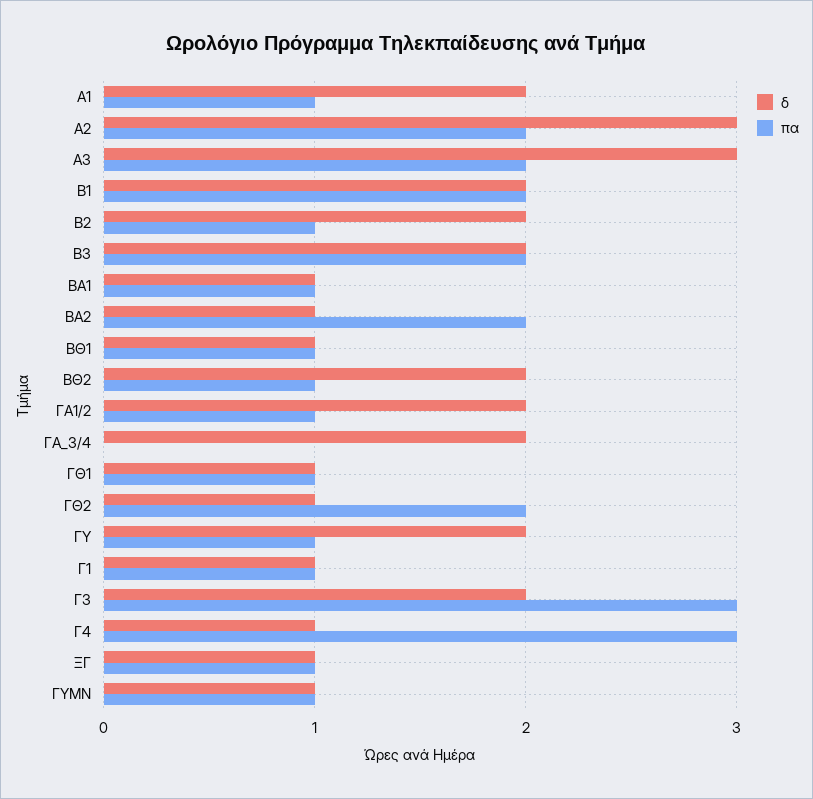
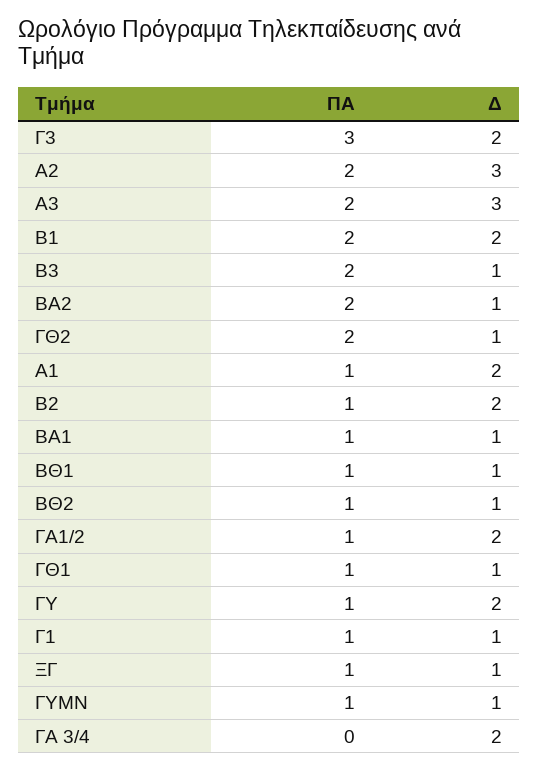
  {
    "δ": {
      "Α1": 2,
      "Α2": 3,
      "Α3": 3,
      "Β1": 2,
      "Β2": 2,
-     "Β3": 2,
+     "Β3": 1,
      "ΒΑ1": 1,
      "ΒΑ2": 1,
      "ΒΘ1": 1,
-     "ΒΘ2": 2,
+     "ΒΘ2": 1,
      "ΓΑ1/2": 2,
      "ΓΑ_3/4": 2,
      "ΓΘ1": 1,
      "ΓΘ2": 1,
      "ΓΥ": 2,
      "Γ1": 1,
      "Γ3": 2,
-     "Γ4": 1,
      "ΞΓ": 1,
      "ΓΥΜΝ": 1
    },
    "πα": {
      "Α1": 1,
      "Α2": 2,
      "Α3": 2,
      "Β1": 2,
      "Β2": 1,
      "Β3": 2,
      "ΒΑ1": 1,
      "ΒΑ2": 2,
      "ΒΘ1": 1,
      "ΒΘ2": 1,
      "ΓΑ1/2": 1,
      "ΓΑ_3/4": 0,
      "ΓΘ1": 1,
      "ΓΘ2": 2,
      "ΓΥ": 1,
      "Γ1": 1,
      "Γ3": 3,
-     "Γ4": 3,
      "ΞΓ": 1,
      "ΓΥΜΝ": 1
    }
  }

